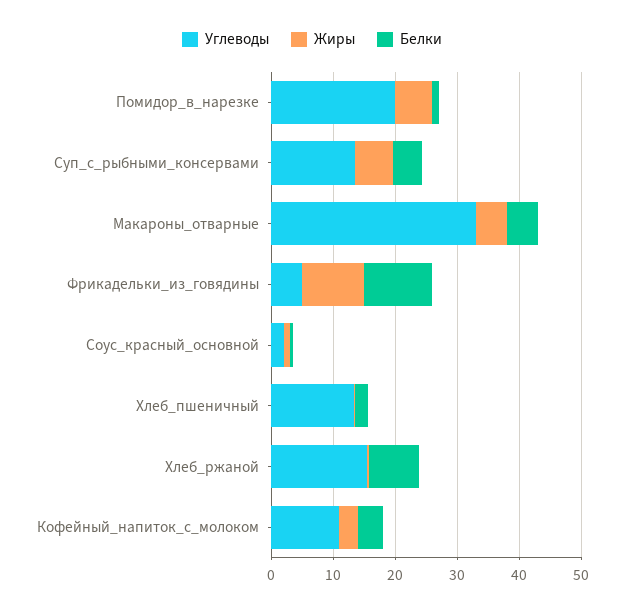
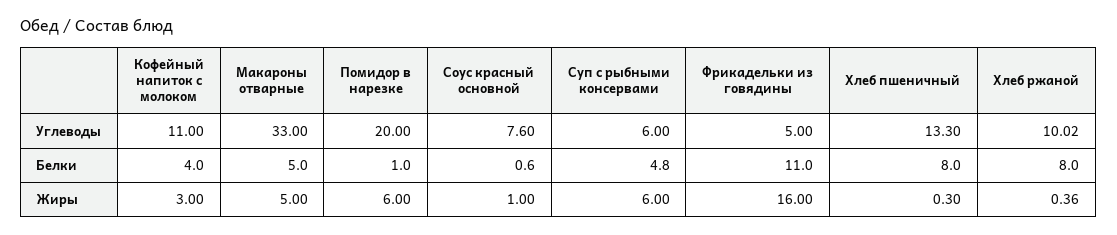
  {
    "Углеводы": {
      "Помидор_в_нарезке": 20,
-     "Суп_с_рыбными_консервами": 14,
+     "Суп_с_рыбными_консервами": 6,
      "Макароны_отварные": 33,
      "Фрикадельки_из_говядины": 5,
-     "Соус_красный_основной": 2,
+     "Соус_красный_основной": 7.6,
      "Хлеб_пшеничный": 13.3,
-     "Хлеб_ржаной": 16,
+     "Хлеб_ржаной": 10.02,
      "Кофейный_напиток_с_молоком": 11
    },
    "Жиры": {
      "Помидор_в_нарезке": 6,
      "Суп_с_рыбными_консервами": 6,
      "Макароны_отварные": 5,
-     "Фрикадельки_из_говядины": 10,
+     "Фрикадельки_из_говядины": 16,
      "Соус_красный_основной": 1,
      "Хлеб_пшеничный": 0.3,
      "Хлеб_ржаной": 0.36,
      "Кофейный_напиток_с_молоком": 3
    },
    "Белки": {
      "Помидор_в_нарезке": 1,
      "Суп_с_рыбными_консервами": 4.8,
      "Макароны_отварные": 5,
      "Фрикадельки_из_говядины": 11,
      "Соус_красный_основной": 0.6,
-     "Хлеб_пшеничный": 2,
+     "Хлеб_пшеничный": 8,
      "Хлеб_ржаной": 8,
      "Кофейный_напиток_с_молоком": 4
    }
  }

